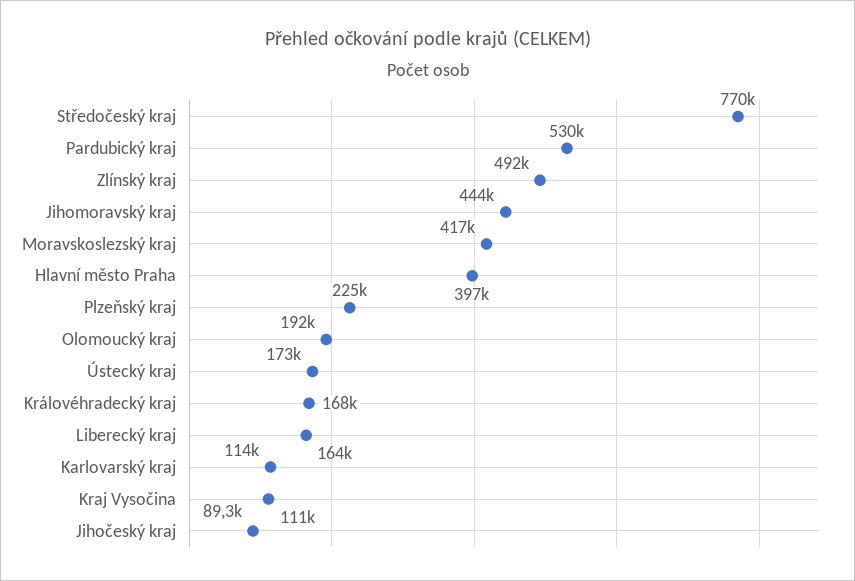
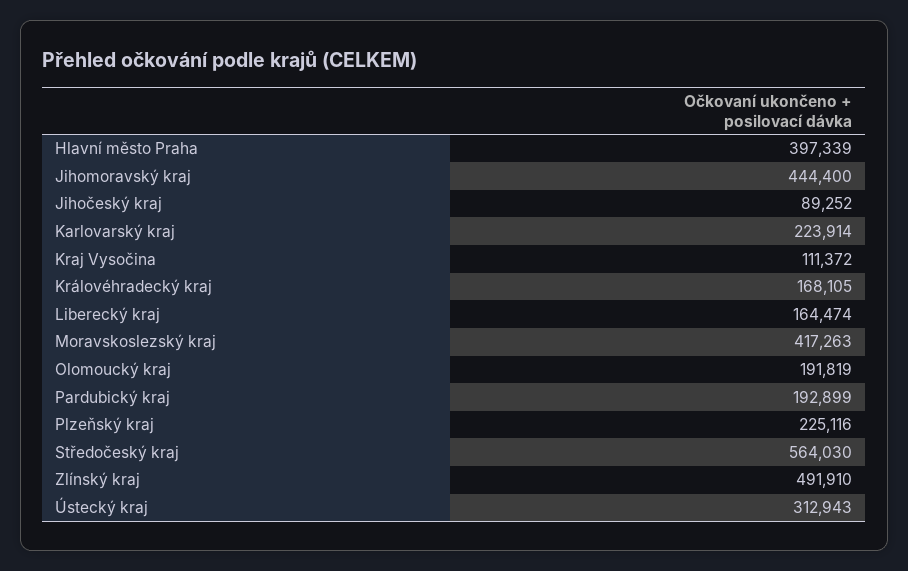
  {
-   "Středočeský kraj": 770000,
+   "Středočeský kraj": 564030,
-   "Pardubický kraj": 530000,
+   "Pardubický kraj": 192899,
    "Zlínský kraj": 491910,
    "Jihomoravský kraj": 444400,
    "Moravskoslezský kraj": 417263,
    "Hlavní město Praha": 397339,
    "Plzeňský kraj": 225116,
    "Olomoucký kraj": 191819,
-   "Ústecký kraj": 173000,
+   "Ústecký kraj": 312943,
    "Královéhradecký kraj": 168105,
    "Liberecký kraj": 164474,
-   "Karlovarský kraj": 114000,
+   "Karlovarský kraj": 223914,
    "Kraj Vysočina": 111372,
    "Jihočeský kraj": 89252
  }

